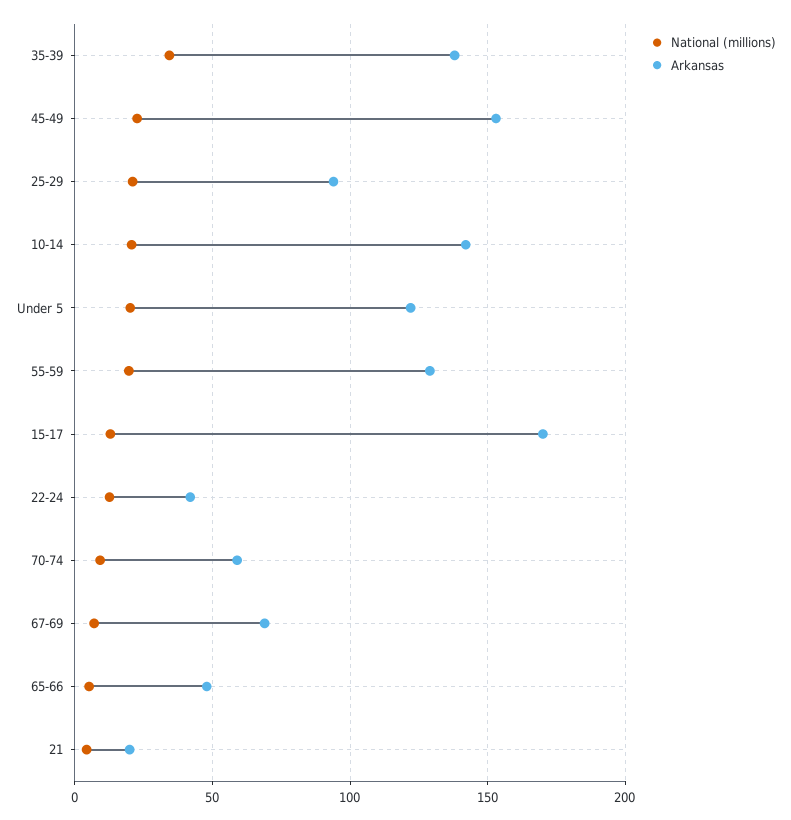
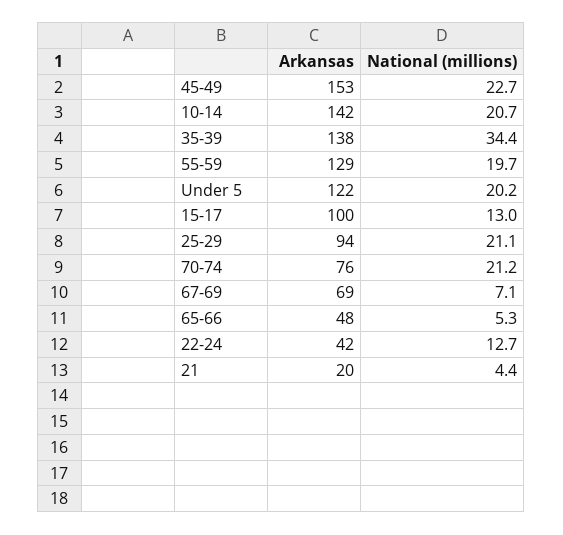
  {
    "National (millions)": {
      "35-39": 34.4,
      "45-49": 22.7,
      "25-29": 21.1,
      "10-14": 20.7,
      "Under 5": 20.2,
      "55-59": 19.7,
      "15-17": 13,
      "22-24": 12.7,
-     "70-74": 10,
+     "70-74": 21.2,
      "67-69": 7.1,
      "65-66": 5.3,
      "21": 4.4
    },
    "Arkansas": {
      "35-39": 138,
      "45-49": 153,
      "25-29": 94,
      "10-14": 142,
      "Under 5": 122,
      "55-59": 129,
-     "15-17": 170,
+     "15-17": 100,
      "22-24": 42,
-     "70-74": 60,
+     "70-74": 76,
      "67-69": 69,
      "65-66": 48,
      "21": 20
    }
  }

